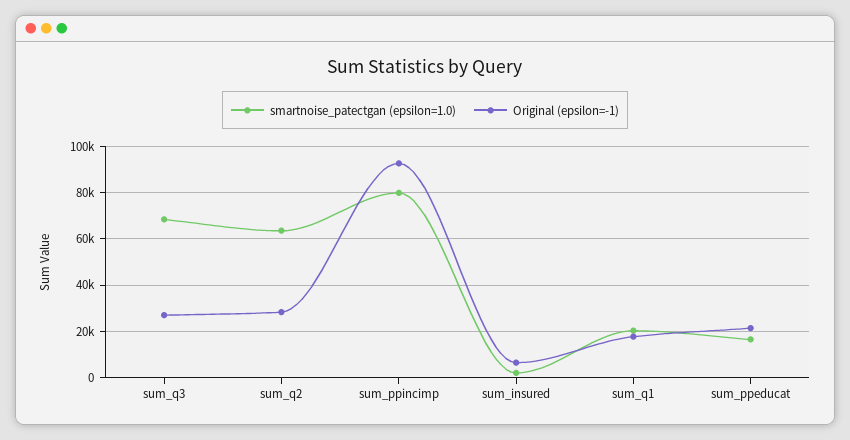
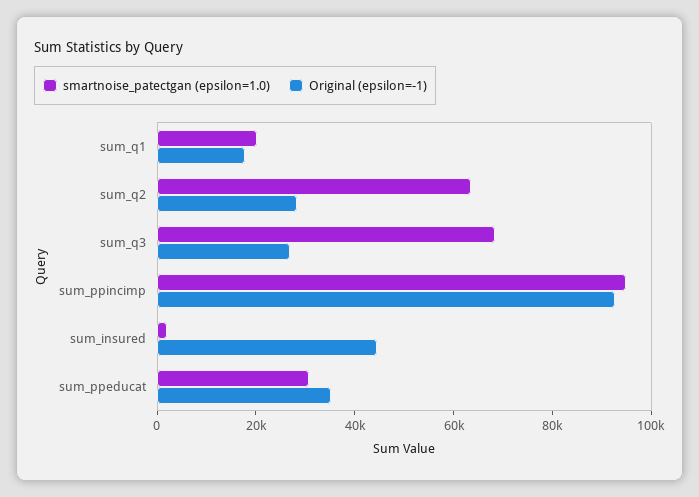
  {
    "smartnoise_patectgan (epsilon=1.0)": {
      "sum_q3": 70000,
      "sum_q2": 65000,
-     "sum_ppincimp": 80000,
+     "sum_ppincimp": 95000,
      "sum_insured": 0,
      "sum_q1": 20000,
-     "sum_ppeducat": 15000
+     "sum_ppeducat": 30000
    },
    "Original (epsilon=-1)": {
      "sum_q3": 25000,
      "sum_q2": 30000,
      "sum_ppincimp": 95000,
-     "sum_insured": 5000,
+     "sum_insured": 45000,
      "sum_q1": 20000,
-     "sum_ppeducat": 20000
+     "sum_ppeducat": 35000
    }
  }

